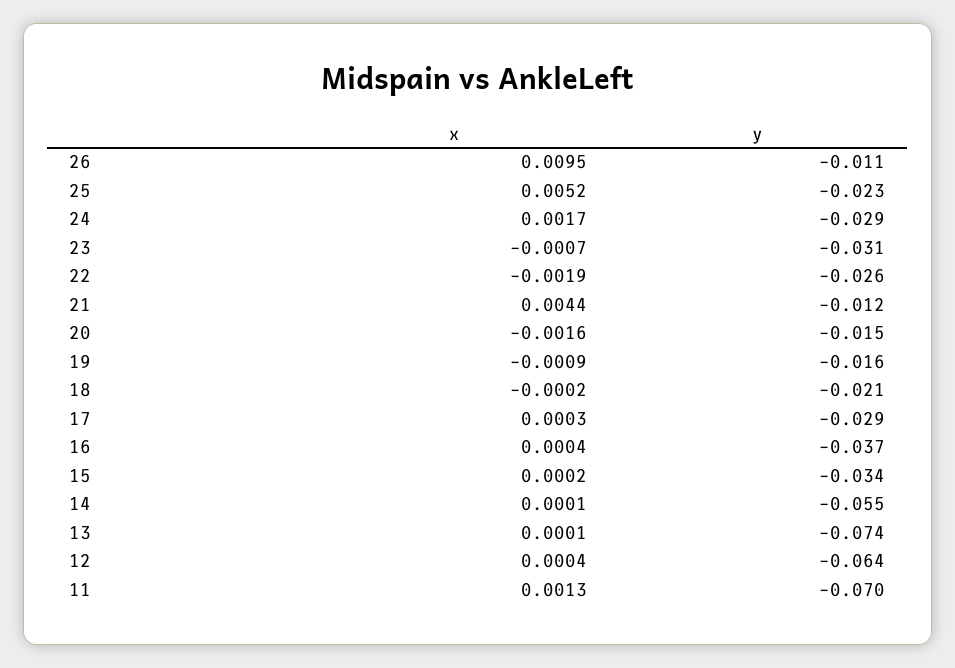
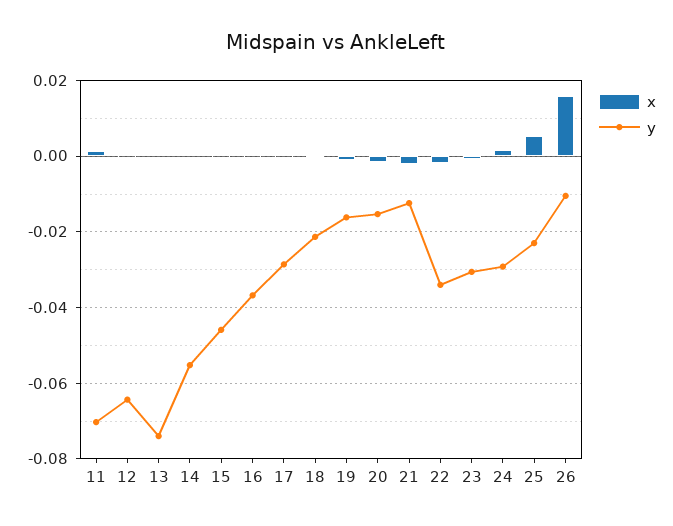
  {
    "x": {
-     "26": 0.0095,
+     "26": 0.016,
      "25": 0.0052,
      "24": 0.0017,
      "23": -0.0007,
      "22": -0.0019,
-     "21": 0.0044,
+     "21": -0.002,
      "20": -0.0016,
      "19": -0.0009,
      "18": -0.0002,
      "17": 0.0003,
      "16": 0.0004,
      "15": 0.0002,
      "14": 0.0001,
      "13": 0.0001,
      "12": 0.0004,
      "11": 0.0013
    },
    "y": {
      "26": -0.011,
      "25": -0.023,
      "24": -0.029,
      "23": -0.031,
-     "22": -0.026,
+     "22": -0.034,
      "21": -0.012,
      "20": -0.015,
      "19": -0.016,
      "18": -0.021,
      "17": -0.029,
      "16": -0.037,
-     "15": -0.034,
+     "15": -0.046,
      "14": -0.055,
      "13": -0.074,
      "12": -0.064,
      "11": -0.07
    }
  }

